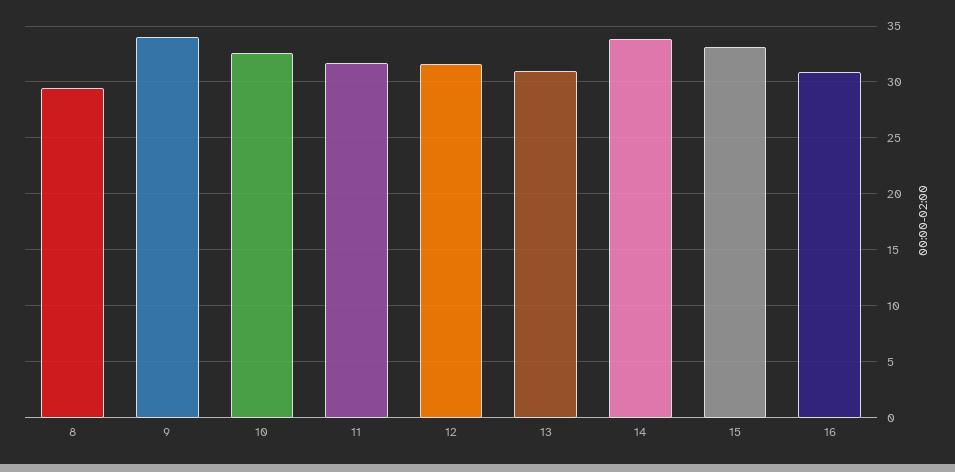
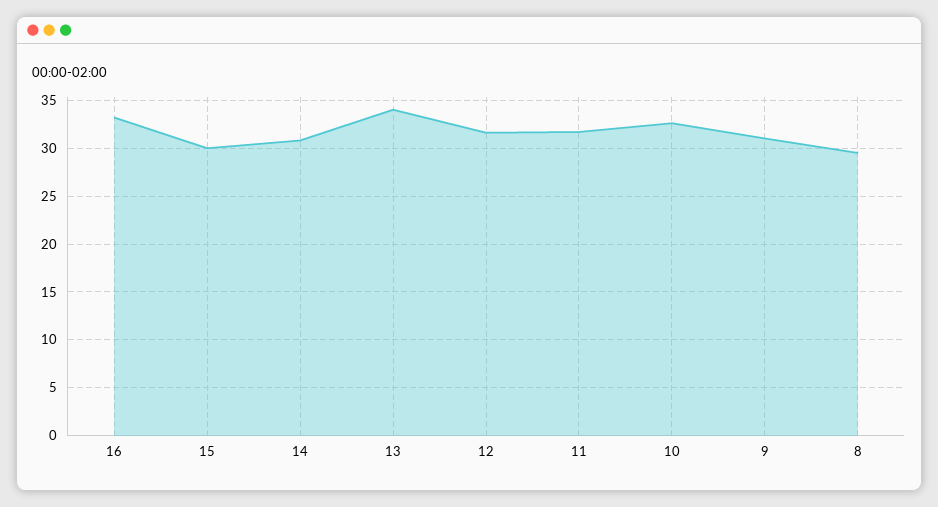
  {
    "8": 30,
-   "9": 34,
+   "9": 31,
    "10": 33,
    "11": 32,
    "12": 32,
-   "13": 31,
+   "13": 34,
-   "14": 34,
+   "14": 31,
-   "15": 33,
+   "15": 30,
-   "16": 31
+   "16": 33
  }

